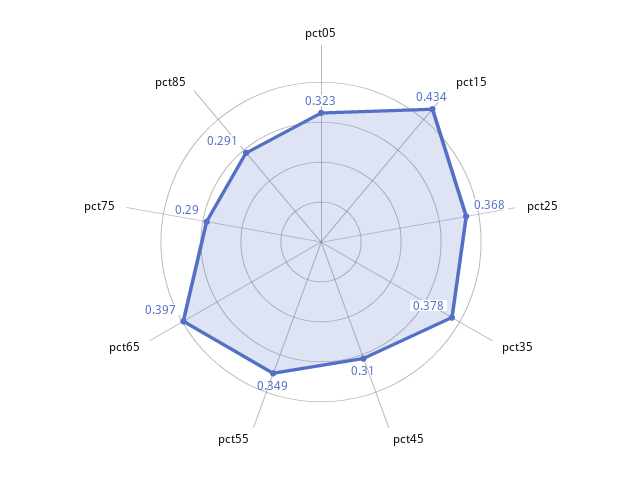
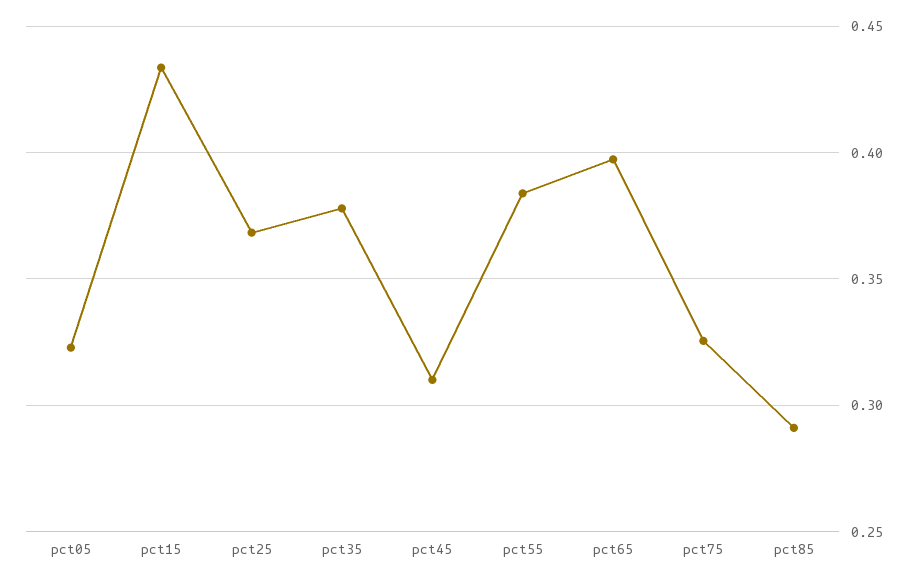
  {
    "pct05": 0.323,
    "pct15": 0.434,
    "pct25": 0.368,
    "pct35": 0.378,
    "pct45": 0.31,
-   "pct55": 0.349,
+   "pct55": 0.385,
    "pct65": 0.397,
-   "pct75": 0.29,
+   "pct75": 0.325,
    "pct85": 0.291
  }

